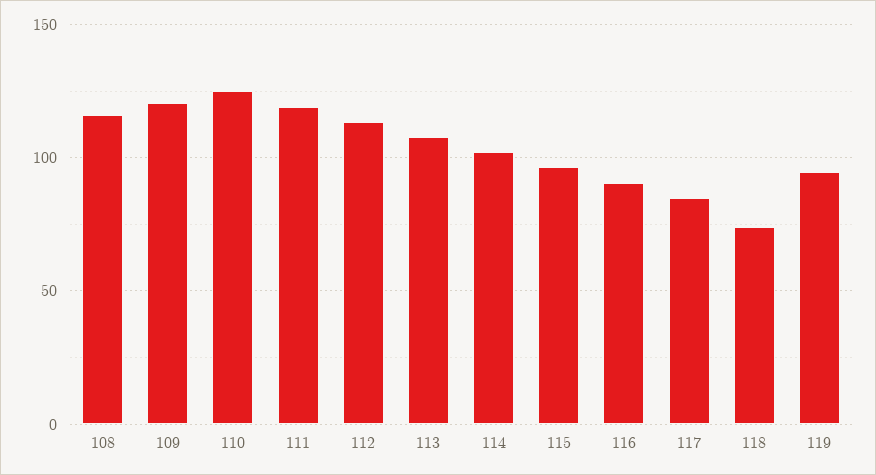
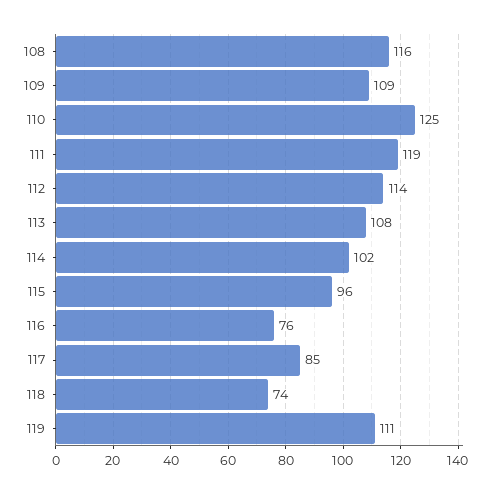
  {
    "108": 116,
-   "109": 120,
+   "109": 109,
    "110": 125,
    "111": 119,
    "112": 114,
    "113": 108,
    "114": 102,
    "115": 96,
-   "116": 90,
+   "116": 76,
    "117": 85,
    "118": 74,
-   "119": 95
+   "119": 111
  }

